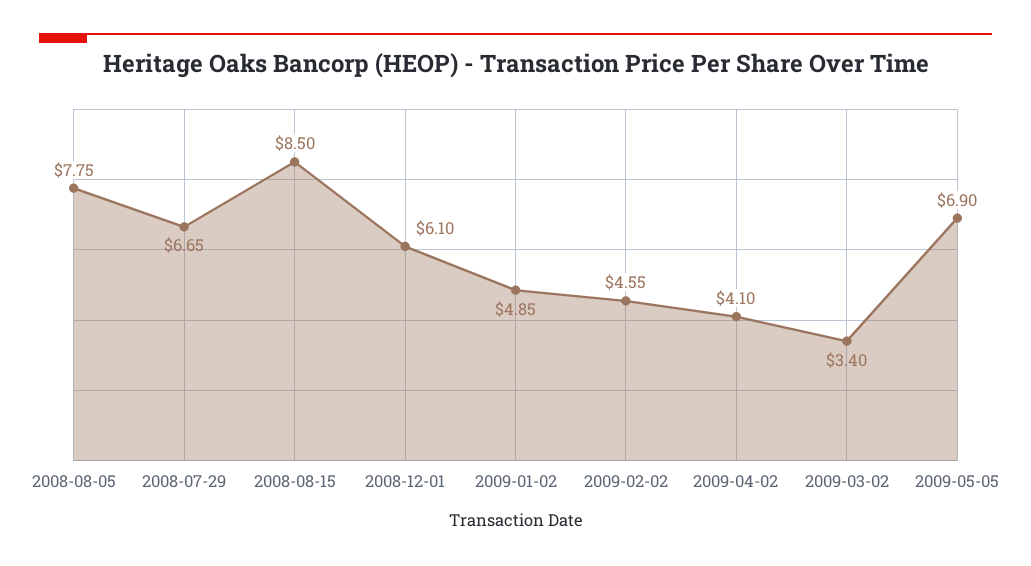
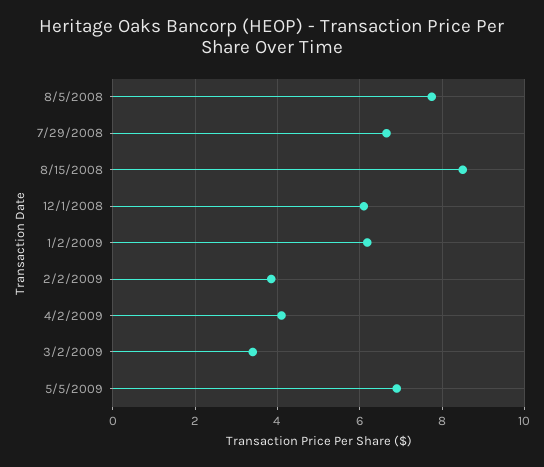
  {
    "2008-08-05": 7.75,
    "2008-07-29": 6.65,
    "2008-08-15": 8.5,
    "2008-12-01": 6.1,
-   "2009-01-02": 4.85,
+   "2009-01-02": 6.2,
-   "2009-02-02": 4.55,
+   "2009-02-02": 3.8,
    "2009-04-02": 4.1,
    "2009-03-02": 3.4,
    "2009-05-05": 6.9
  }

